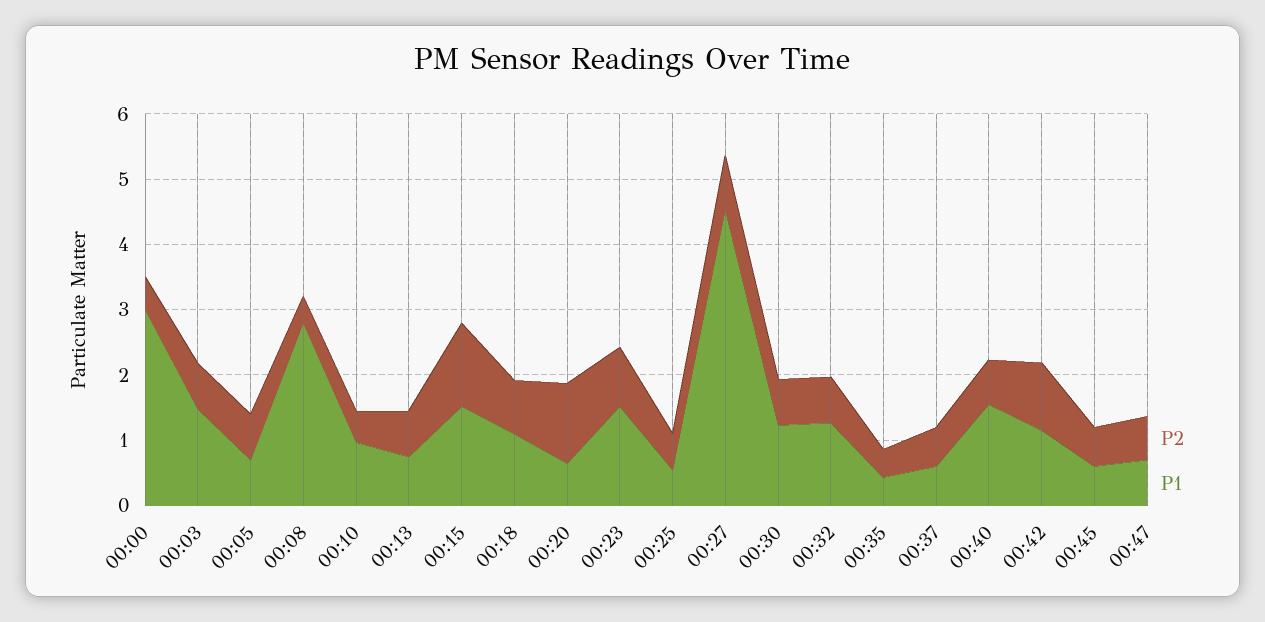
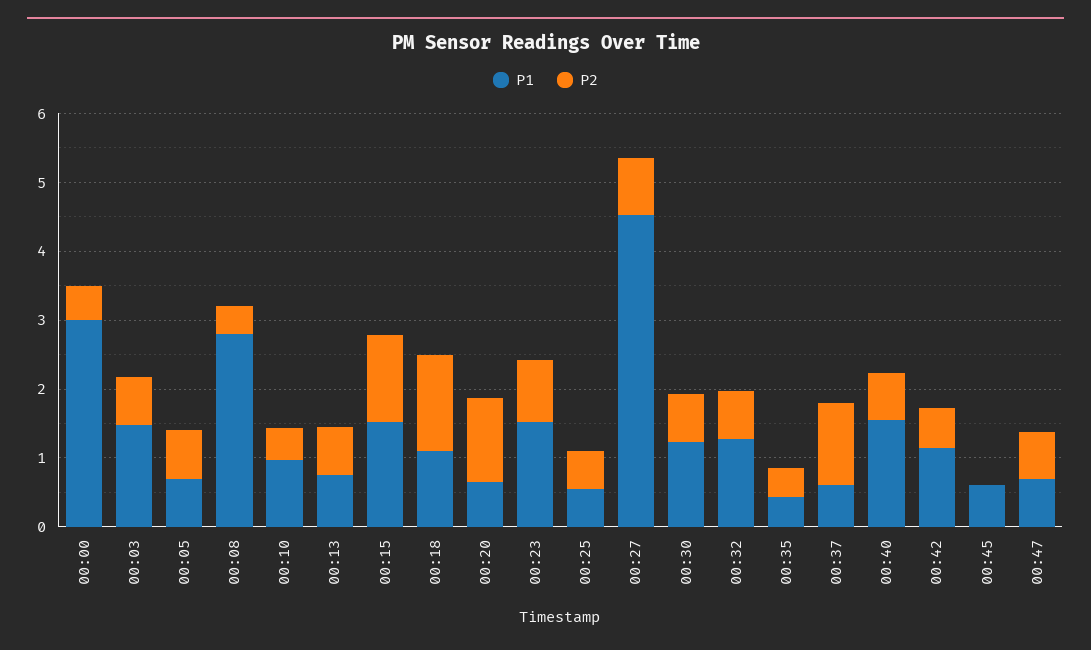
  {
    "P2": {
      "00:00": 0.6,
      "00:03": 0.8,
      "00:05": 0.8,
      "00:08": 0.4,
      "00:10": 0.4,
      "00:13": 0.8,
      "00:15": 1.2,
-     "00:18": 0.8,
+     "00:18": 1.4,
      "00:20": 1.2,
      "00:23": 1,
      "00:25": 0.6,
      "00:27": 0.8,
      "00:30": 0.8,
      "00:32": 0.8,
      "00:35": 0.4,
-     "00:37": 0.6,
+     "00:37": 1.2,
      "00:40": 0.6,
-     "00:42": 1,
+     "00:42": 0.6,
-     "00:45": 0.6,
+     "00:45": 0,
      "00:47": 0.6
    },
    "P1": {
      "00:00": 3,
      "00:03": 1.4,
      "00:05": 0.8,
      "00:08": 2.8,
      "00:10": 1,
      "00:13": 0.8,
      "00:15": 1.6,
      "00:18": 1.2,
      "00:20": 0.6,
      "00:23": 1.6,
      "00:25": 0.6,
      "00:27": 4.6,
      "00:30": 1.2,
      "00:32": 1.2,
      "00:35": 0.4,
      "00:37": 0.6,
      "00:40": 1.6,
      "00:42": 1.2,
      "00:45": 0.6,
      "00:47": 0.8
    }
  }

